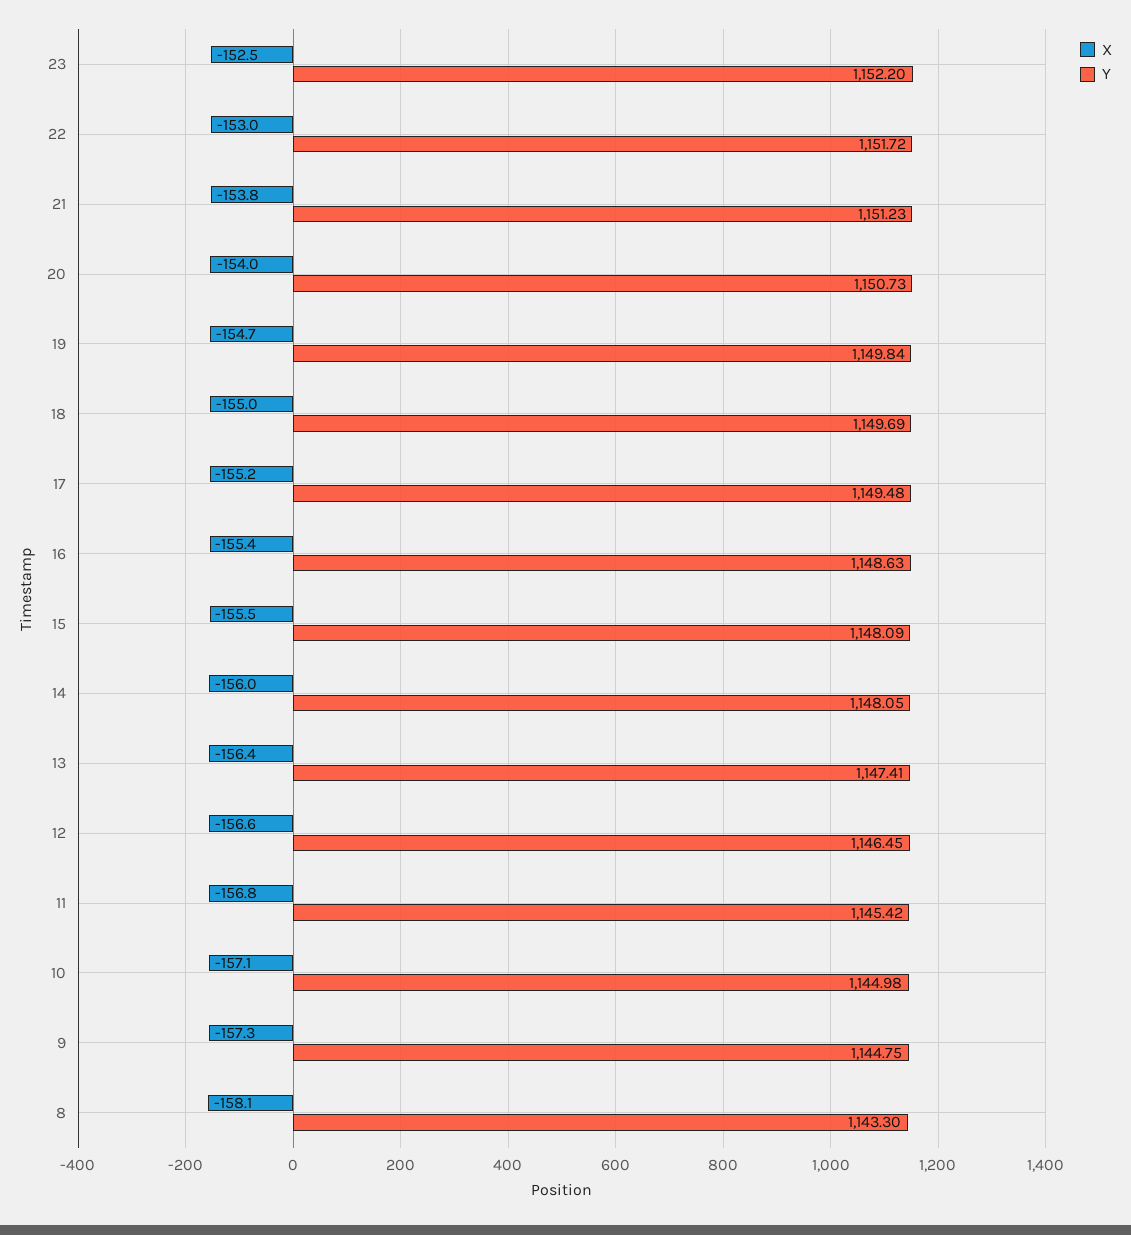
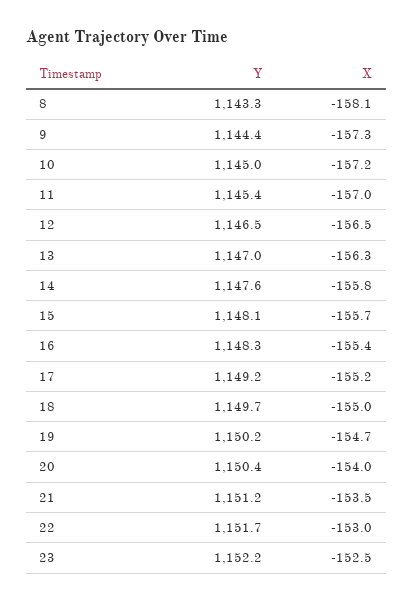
  {
    "X": {
      "23": -152.5,
      "22": -153,
-     "21": -153.8,
+     "21": -153.5,
      "20": -154,
      "19": -154.7,
      "18": -155,
      "17": -155.2,
      "16": -155.4,
-     "15": -155.5,
+     "15": -155.7,
-     "14": -156,
+     "14": -155.8,
-     "13": -156.4,
+     "13": -156.3,
-     "12": -156.6,
+     "12": -156.5,
-     "11": -156.8,
+     "11": -157,
-     "10": -157.1,
+     "10": -157.2,
      "9": -157.3,
      "8": -158.1
    },
    "Y": {
      "23": 1152.2,
      "22": 1151.72,
      "21": 1151.23,
-     "20": 1150.73,
+     "20": 1150.4,
-     "19": 1149.84,
+     "19": 1150.2,
      "18": 1149.69,
-     "17": 1149.48,
+     "17": 1149.2,
-     "16": 1148.63,
+     "16": 1148.3,
      "15": 1148.09,
-     "14": 1148.05,
+     "14": 1147.6,
-     "13": 1147.41,
+     "13": 1147,
      "12": 1146.45,
      "11": 1145.42,
      "10": 1144.98,
-     "9": 1144.75,
+     "9": 1144.4,
      "8": 1143.3
    }
  }

